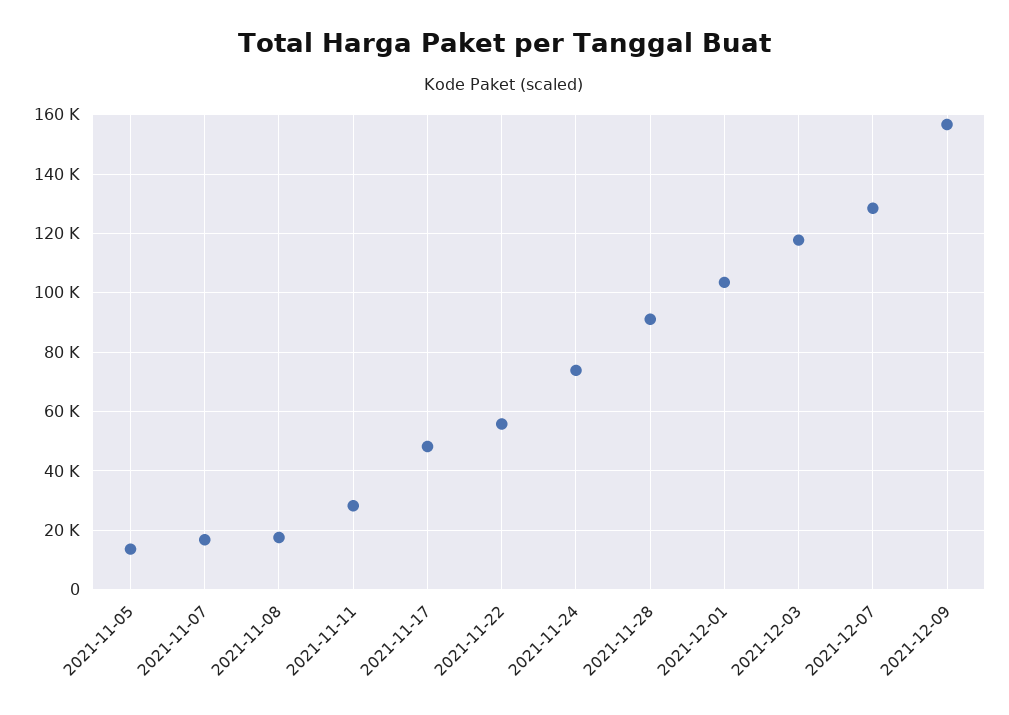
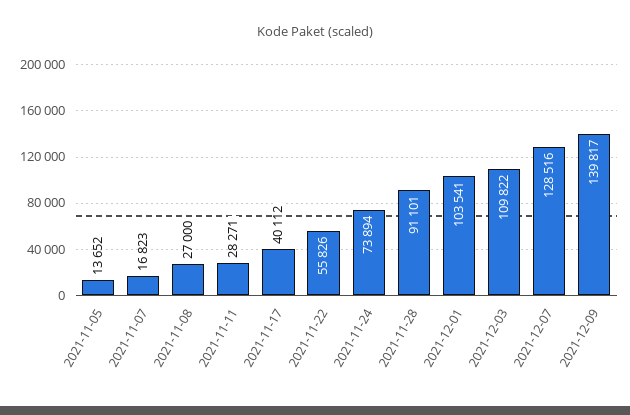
  {
    "2021-11-05": 13652,
    "2021-11-07": 16823,
-   "2021-11-08": 17500,
+   "2021-11-08": 27000,
    "2021-11-11": 28271,
-   "2021-11-17": 47500,
+   "2021-11-17": 40112,
    "2021-11-22": 55826,
    "2021-11-24": 73894,
    "2021-11-28": 91101,
    "2021-12-01": 103541,
-   "2021-12-03": 117500,
+   "2021-12-03": 109822,
    "2021-12-07": 128516,
-   "2021-12-09": 157500
+   "2021-12-09": 139817
  }

